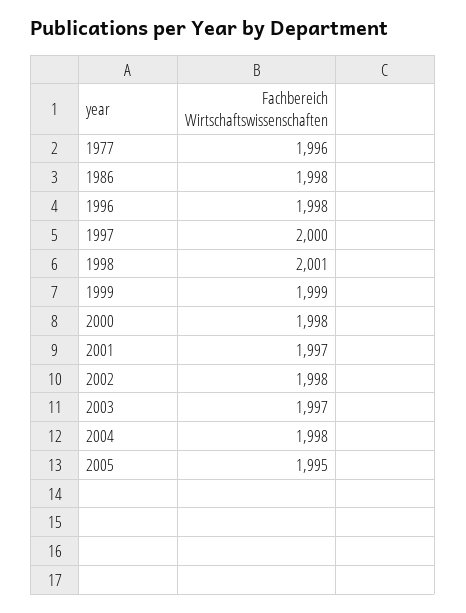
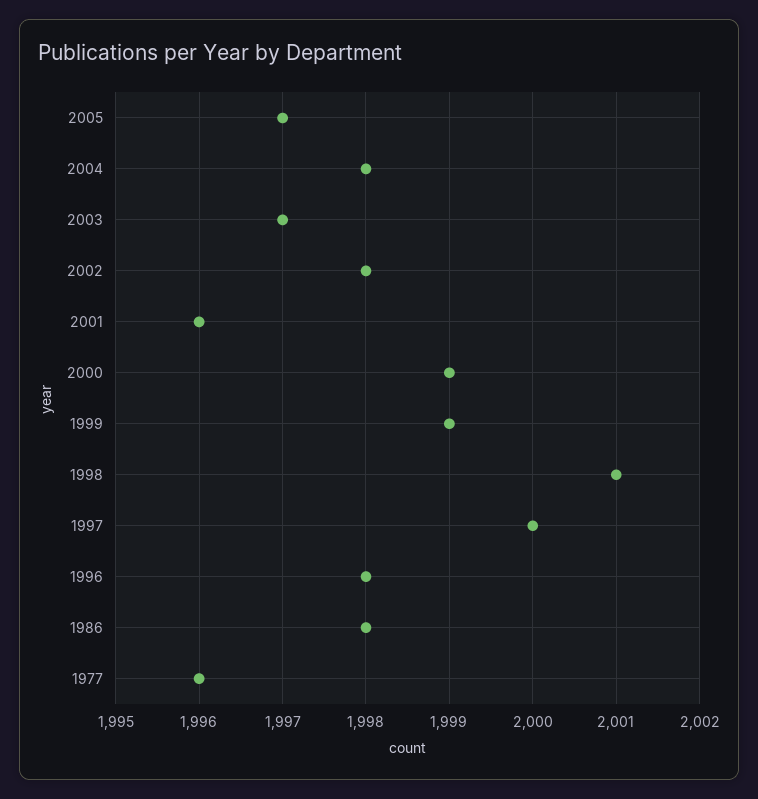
  {
    "1977": 1996,
    "1986": 1998,
    "1996": 1998,
    "1997": 2000,
    "1998": 2001,
    "1999": 1999,
-   "2000": 1998,
+   "2000": 1999,
-   "2001": 1997,
+   "2001": 1996,
    "2002": 1998,
    "2003": 1997,
    "2004": 1998,
-   "2005": 1995
+   "2005": 1997
  }

